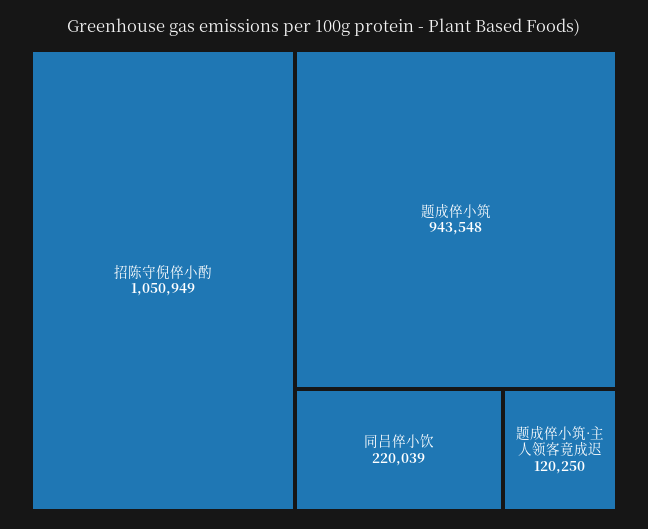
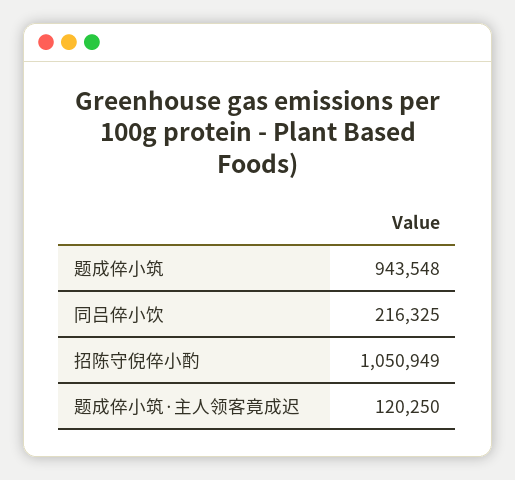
  {
    "招陈守倪倅小酌": 1050949,
    "题成倅小筑": 943548,
-   "同吕倅小饮": 220039,
+   "同吕倅小饮": 216325,
    "题成倅小筑·主人领客竟成迟": 120250
  }

